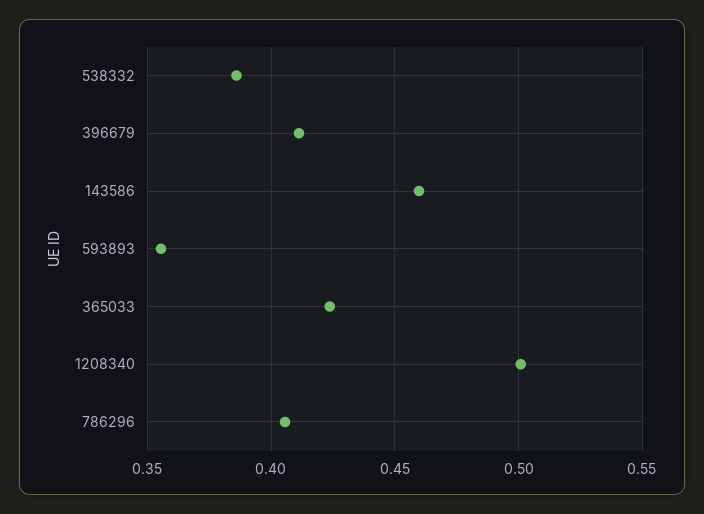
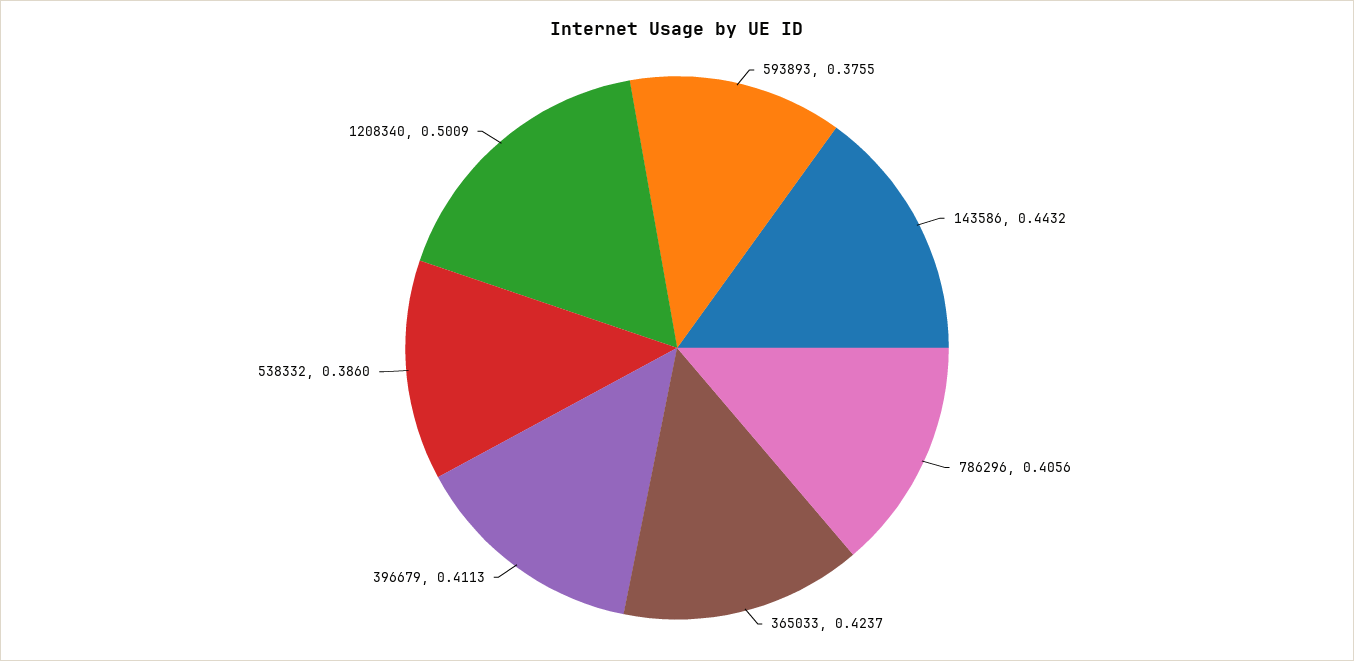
  {
    "538332": 0.386,
    "396679": 0.4113,
-   "143586": 0.46,
+   "143586": 0.4432,
-   "593893": 0.355,
+   "593893": 0.3755,
    "365033": 0.4237,
    "1208340": 0.5009,
    "786296": 0.4056
  }

